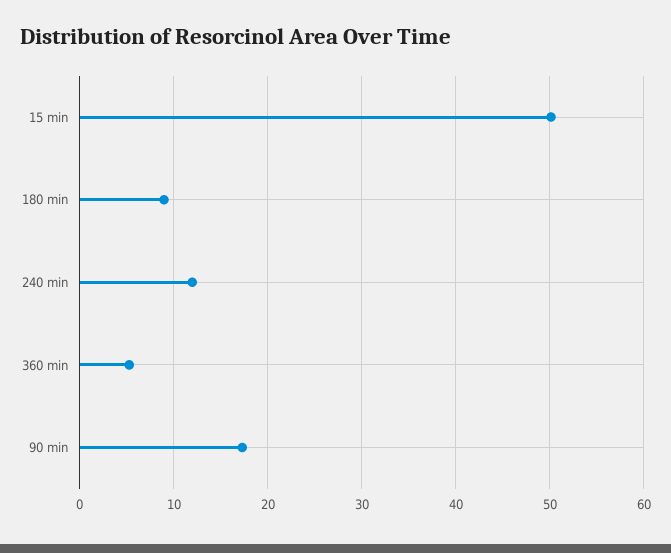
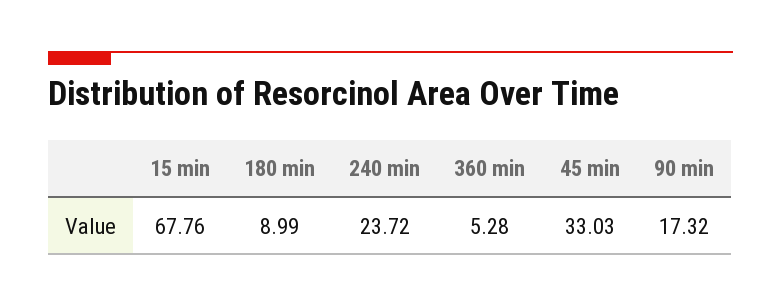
  {
-   "15 min": 50,
+   "15 min": 67.76,
    "180 min": 8.99,
-   "240 min": 12,
+   "240 min": 23.72,
    "360 min": 5.28,
-   "90 min": 17.32
+   "90 min": 17.32,
+   "45 min": 33.03
  }

